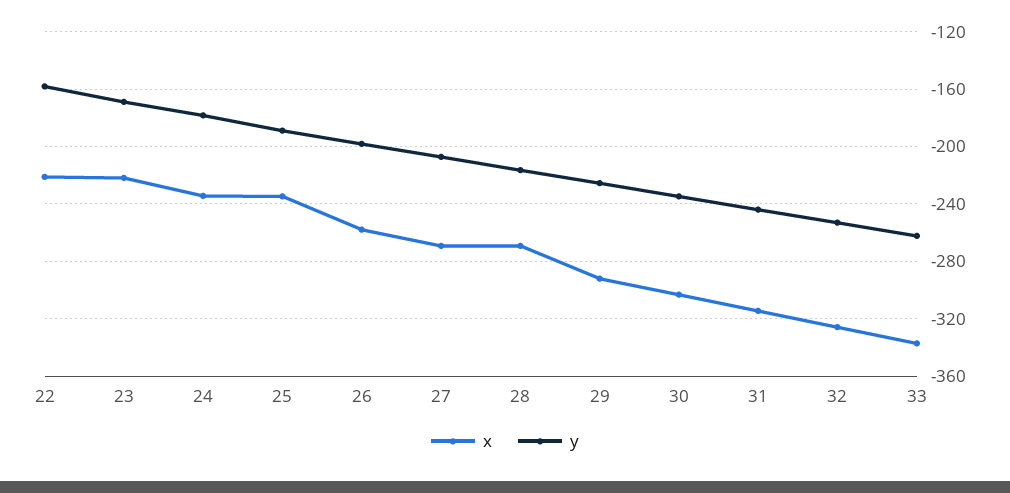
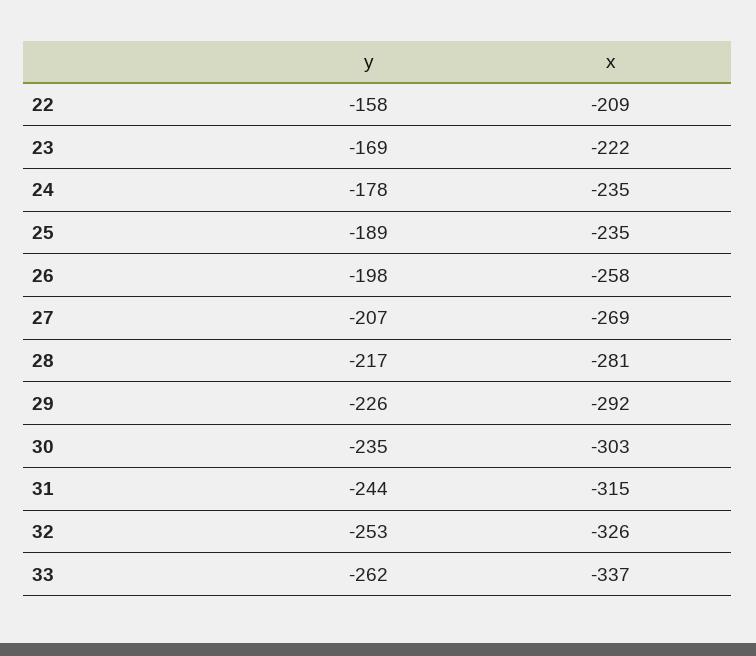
  {
    "x": {
-     "22": -220,
+     "22": -209,
      "23": -222,
      "24": -235,
      "25": -235,
      "26": -258,
      "27": -269,
-     "28": -270,
+     "28": -281,
      "29": -292,
      "30": -303,
      "31": -315,
      "32": -326,
      "33": -337
    },
    "y": {
      "22": -158,
      "23": -169,
      "24": -178,
      "25": -189,
      "26": -198,
      "27": -207,
      "28": -217,
      "29": -226,
      "30": -235,
      "31": -244,
      "32": -253,
      "33": -262
    }
  }

